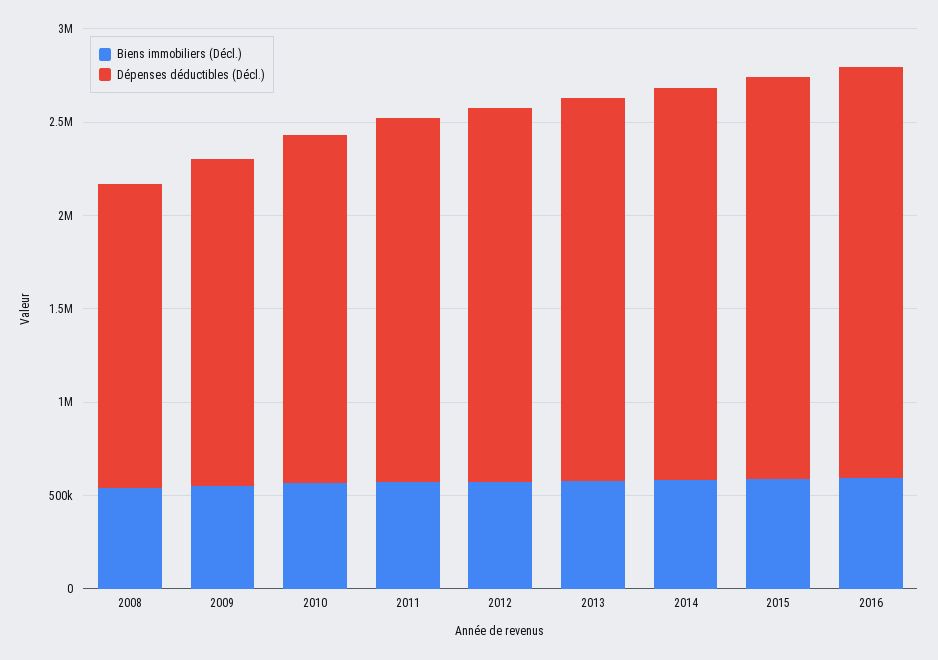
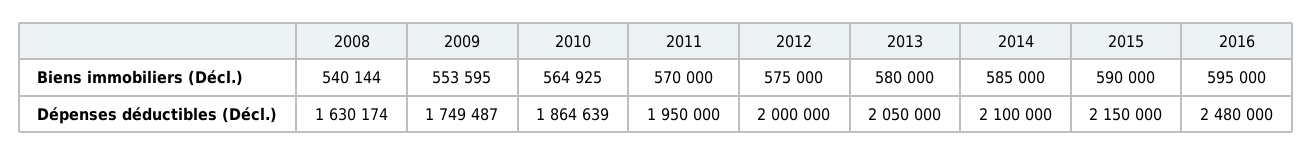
  {
    "Biens immobiliers (Décl.)": {
      "2008": 540144,
      "2009": 553595,
      "2010": 564925,
      "2011": 570000,
      "2012": 575000,
      "2013": 580000,
      "2014": 585000,
      "2015": 590000,
      "2016": 595000
    },
    "Dépenses déductibles (Décl.)": {
      "2008": 1630174,
      "2009": 1749487,
      "2010": 1864639,
      "2011": 1950000,
      "2012": 2000000,
      "2013": 2050000,
      "2014": 2100000,
      "2015": 2150000,
-     "2016": 2200000
+     "2016": 2480000
    }
  }

